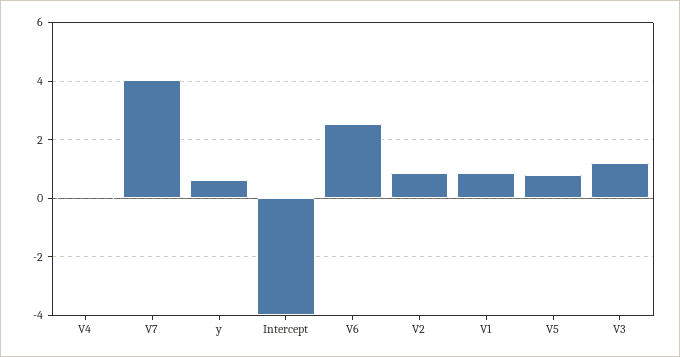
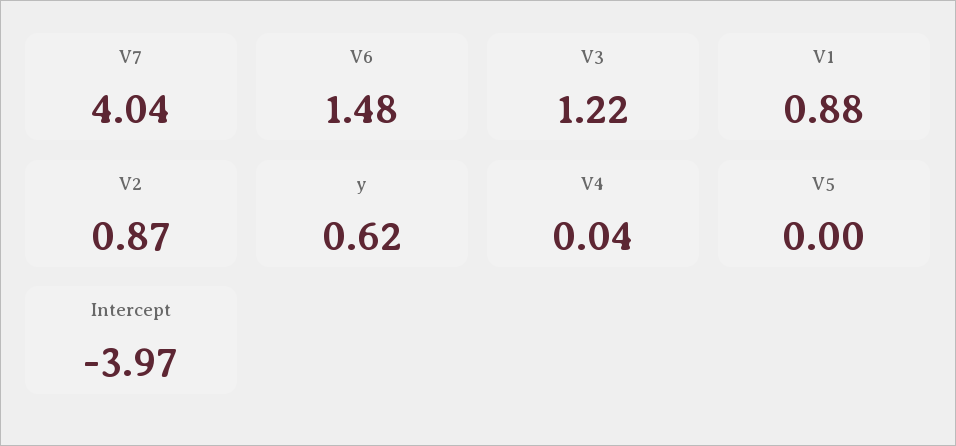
  {
    "V4": 0.04,
    "V7": 4.04,
    "y": 0.62,
    "Intercept": -3.97,
-   "V6": 2.5,
+   "V6": 1.48,
    "V2": 0.87,
    "V1": 0.88,
-   "V5": 0.75,
+   "V5": 0,
    "V3": 1.22
  }

